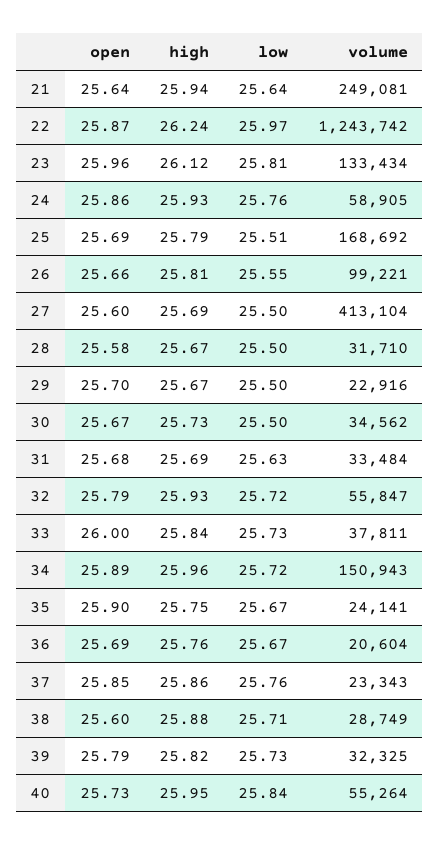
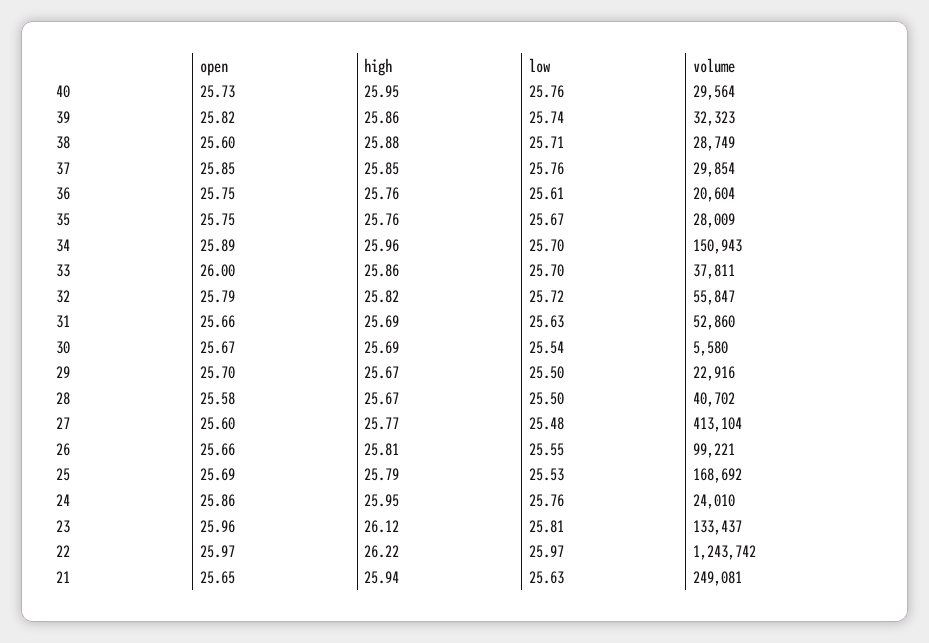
  {
    "open": {
-     "21": 25.64,
+     "21": 25.65,
-     "22": 25.87,
+     "22": 25.97,
      "23": 25.96,
      "24": 25.86,
      "25": 25.69,
      "26": 25.66,
      "27": 25.6,
      "28": 25.58,
      "29": 25.7,
      "30": 25.67,
-     "31": 25.68,
+     "31": 25.66,
      "32": 25.79,
      "33": 26,
      "34": 25.89,
-     "35": 25.9,
+     "35": 25.75,
-     "36": 25.69,
+     "36": 25.75,
      "37": 25.85,
      "38": 25.6,
-     "39": 25.79,
+     "39": 25.82,
      "40": 25.73
    },
    "high": {
      "21": 25.94,
-     "22": 26.24,
+     "22": 26.22,
      "23": 26.12,
-     "24": 25.93,
+     "24": 25.95,
      "25": 25.79,
      "26": 25.81,
-     "27": 25.69,
+     "27": 25.77,
      "28": 25.67,
      "29": 25.67,
-     "30": 25.73,
+     "30": 25.69,
      "31": 25.69,
-     "32": 25.93,
+     "32": 25.82,
-     "33": 25.84,
+     "33": 25.86,
      "34": 25.96,
-     "35": 25.75,
+     "35": 25.76,
      "36": 25.76,
-     "37": 25.86,
+     "37": 25.85,
      "38": 25.88,
-     "39": 25.82,
+     "39": 25.86,
      "40": 25.95
    },
    "low": {
-     "21": 25.64,
+     "21": 25.63,
      "22": 25.97,
      "23": 25.81,
      "24": 25.76,
-     "25": 25.51,
+     "25": 25.53,
      "26": 25.55,
-     "27": 25.5,
+     "27": 25.48,
      "28": 25.5,
      "29": 25.5,
-     "30": 25.5,
+     "30": 25.54,
      "31": 25.63,
      "32": 25.72,
-     "33": 25.73,
+     "33": 25.7,
-     "34": 25.72,
+     "34": 25.7,
      "35": 25.67,
-     "36": 25.67,
+     "36": 25.61,
      "37": 25.76,
      "38": 25.71,
-     "39": 25.73,
+     "39": 25.74,
-     "40": 25.84
+     "40": 25.76
    },
    "volume": {
      "21": 249081,
      "22": 1243742,
-     "23": 133434,
+     "23": 133437,
-     "24": 58905,
+     "24": 24010,
      "25": 168692,
      "26": 99221,
      "27": 413104,
-     "28": 31710,
+     "28": 40702,
      "29": 22916,
-     "30": 34562,
+     "30": 5580,
-     "31": 33484,
+     "31": 52860,
      "32": 55847,
      "33": 37811,
      "34": 150943,
-     "35": 24141,
+     "35": 28009,
      "36": 20604,
-     "37": 23343,
+     "37": 29854,
      "38": 28749,
-     "39": 32325,
+     "39": 32323,
-     "40": 55264
+     "40": 29564
    }
  }

